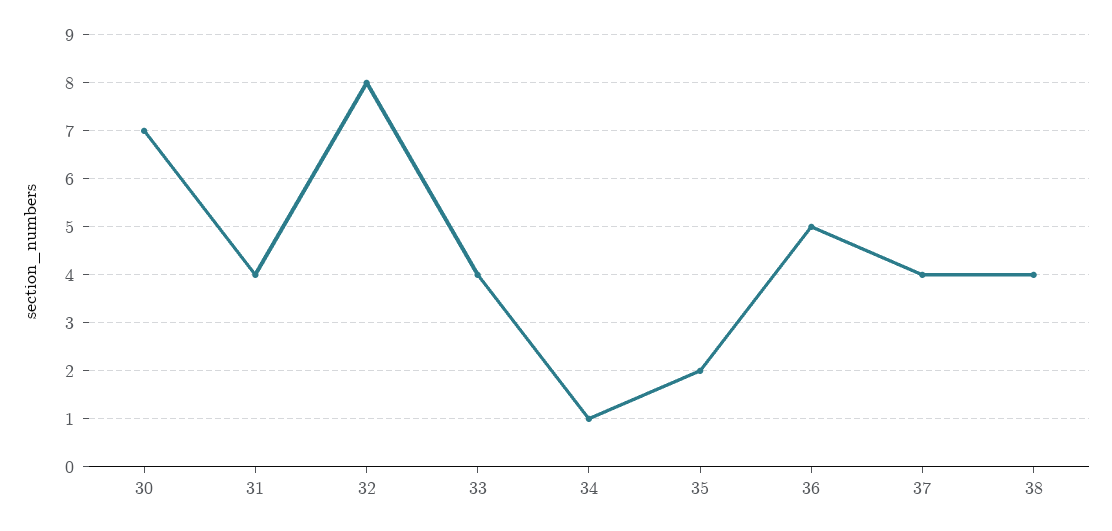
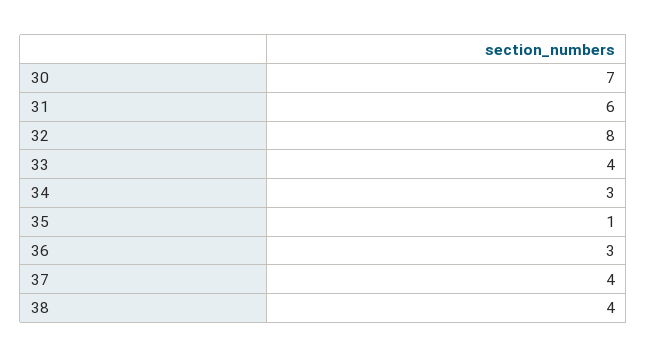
  {
    "30": 7,
-   "31": 4,
+   "31": 6,
    "32": 8,
    "33": 4,
-   "34": 1,
+   "34": 3,
-   "35": 2,
+   "35": 1,
-   "36": 5,
+   "36": 3,
    "37": 4,
    "38": 4
  }

